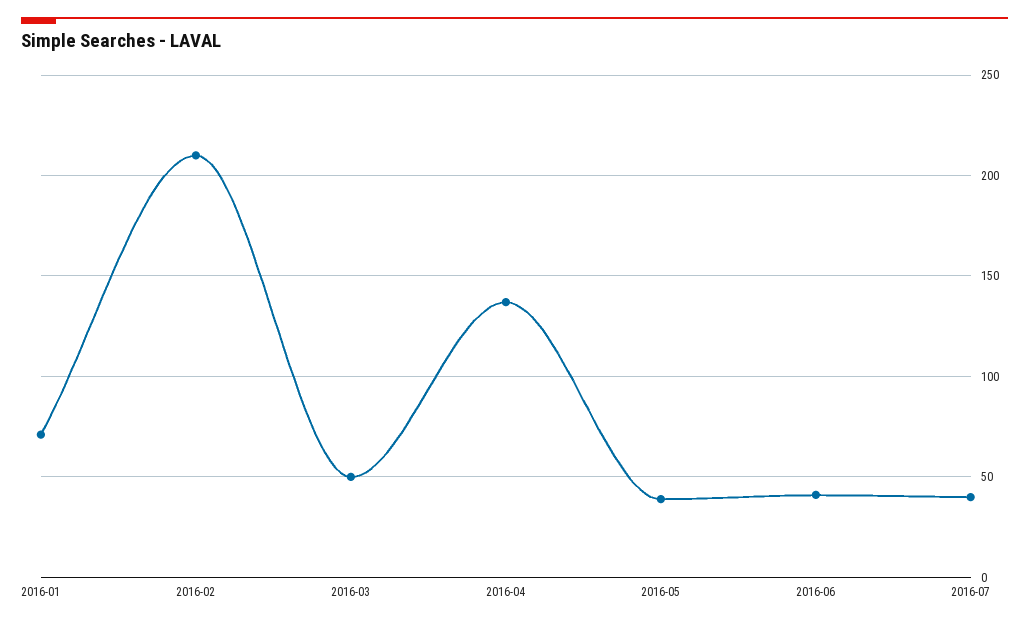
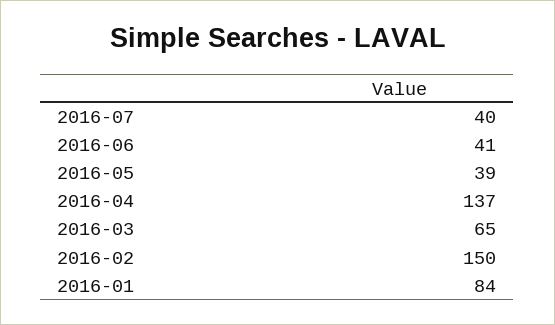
  {
-   "2016-01": 70,
+   "2016-01": 84,
-   "2016-02": 210,
+   "2016-02": 150,
-   "2016-03": 50,
+   "2016-03": 65,
    "2016-04": 137,
    "2016-05": 39,
    "2016-06": 41,
    "2016-07": 40
  }

